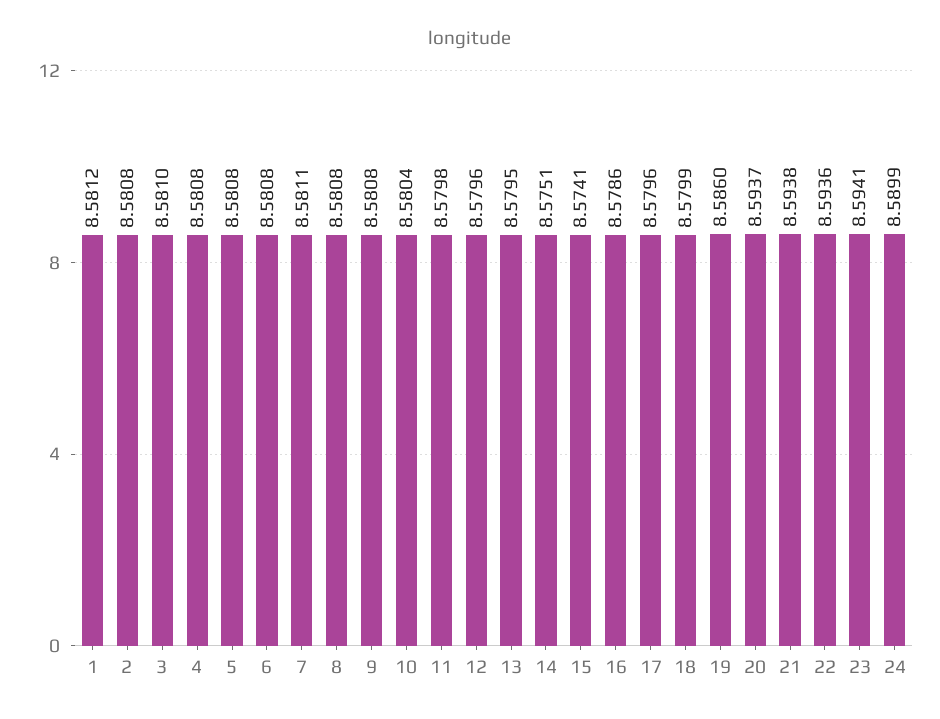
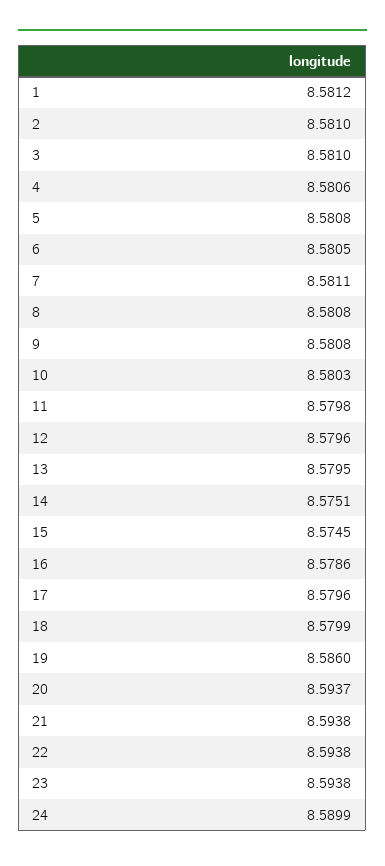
  {
    "1": 8.5812,
-   "2": 8.5808,
+   "2": 8.581,
    "3": 8.581,
-   "4": 8.5808,
+   "4": 8.5806,
    "5": 8.5808,
-   "6": 8.5808,
+   "6": 8.5805,
    "7": 8.5811,
    "8": 8.5808,
    "9": 8.5808,
-   "10": 8.5804,
+   "10": 8.5803,
    "11": 8.5798,
    "12": 8.5796,
    "13": 8.5795,
    "14": 8.5751,
-   "15": 8.5741,
+   "15": 8.5745,
    "16": 8.5786,
    "17": 8.5796,
    "18": 8.5799,
    "19": 8.586,
    "20": 8.5937,
    "21": 8.5938,
-   "22": 8.5936,
+   "22": 8.5938,
-   "23": 8.5941,
+   "23": 8.5938,
    "24": 8.5899
  }

